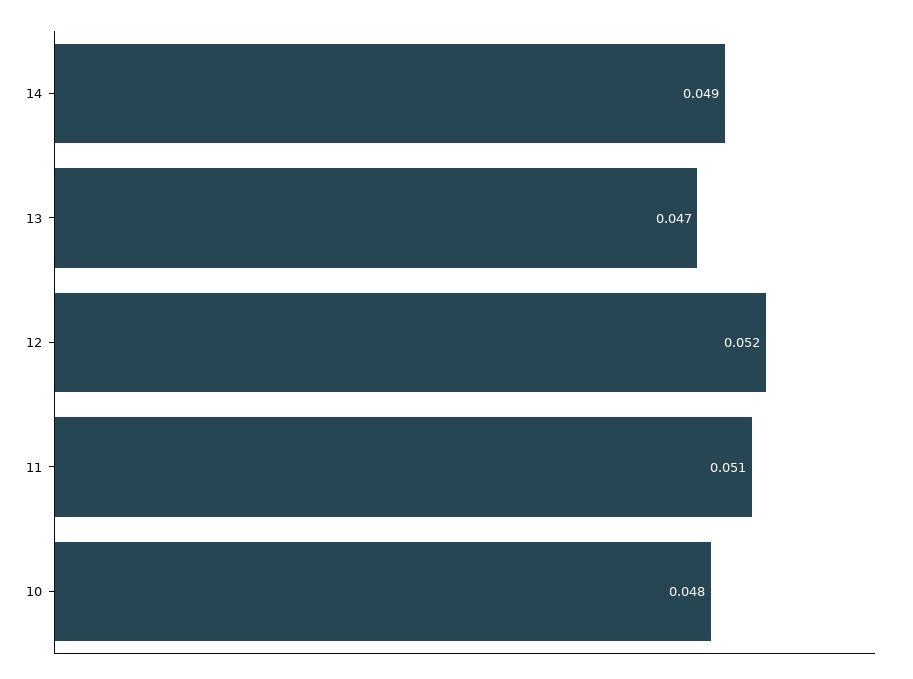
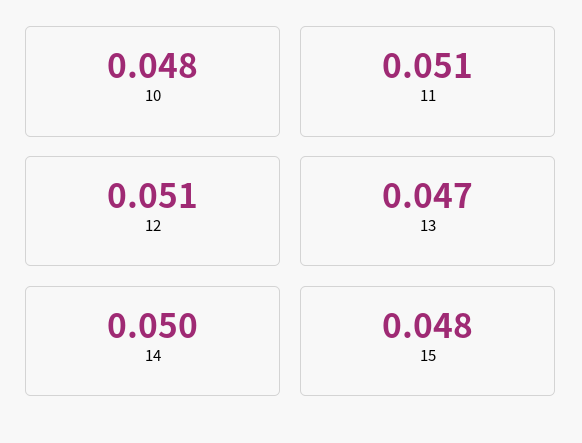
  {
-   "14": 0.049,
+   "14": 0.05,
    "13": 0.047,
-   "12": 0.052,
+   "12": 0.051,
    "11": 0.051,
-   "10": 0.048
+   "10": 0.048,
+   "15": 0.048
  }

